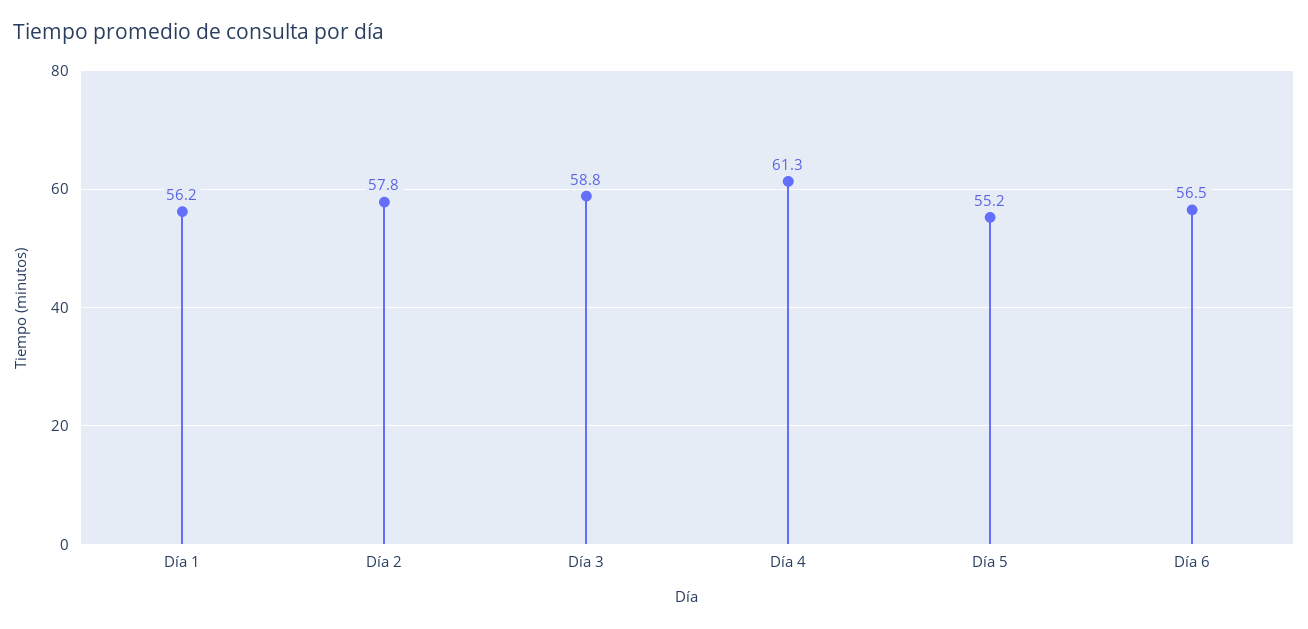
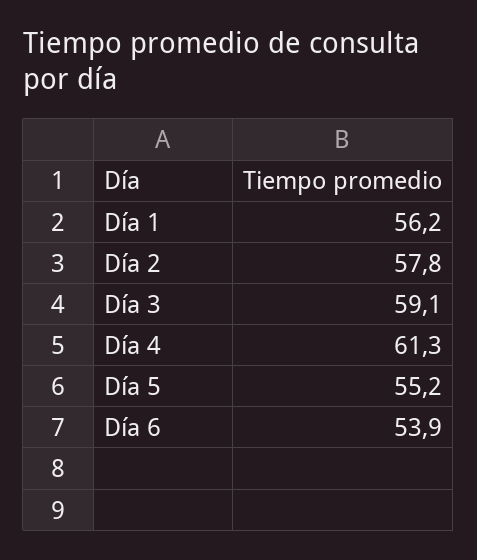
  {
    "Día 1": 56.2,
    "Día 2": 57.8,
-   "Día 3": 58.8,
+   "Día 3": 59.1,
    "Día 4": 61.3,
    "Día 5": 55.2,
-   "Día 6": 56.5
+   "Día 6": 53.9
  }

